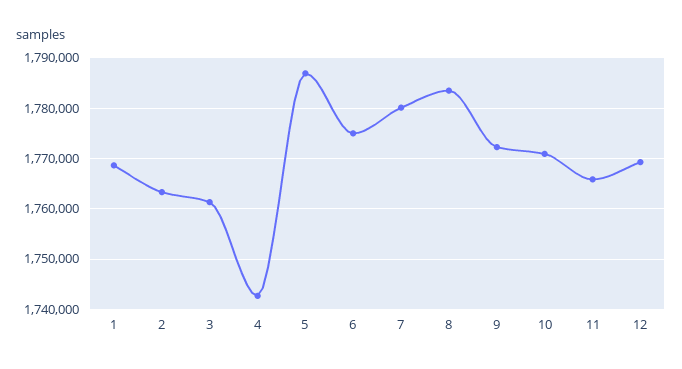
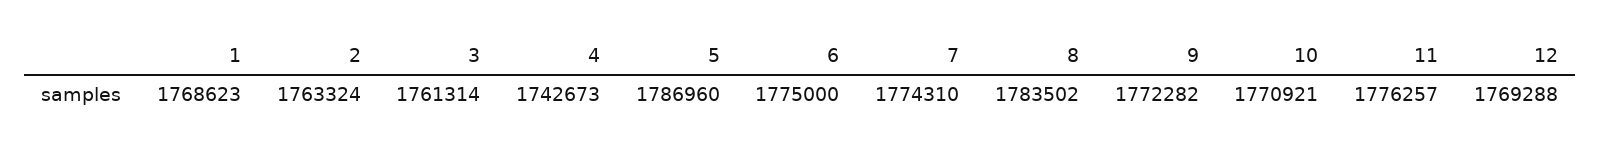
  {
    "1": 1768623,
    "2": 1763324,
    "3": 1761314,
    "4": 1742673,
    "5": 1786960,
    "6": 1775000,
-   "7": 1780000,
+   "7": 1774310,
    "8": 1783502,
    "9": 1772282,
    "10": 1770921,
-   "11": 1766000,
+   "11": 1776257,
    "12": 1769288
  }

